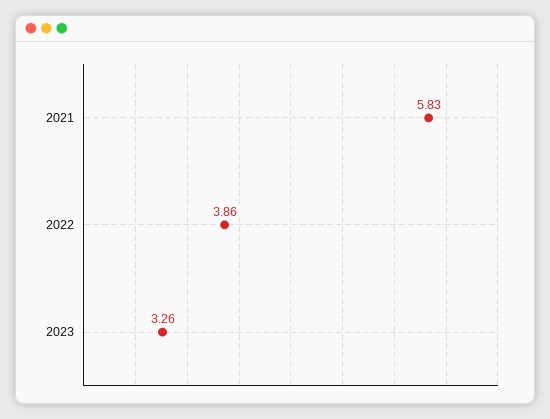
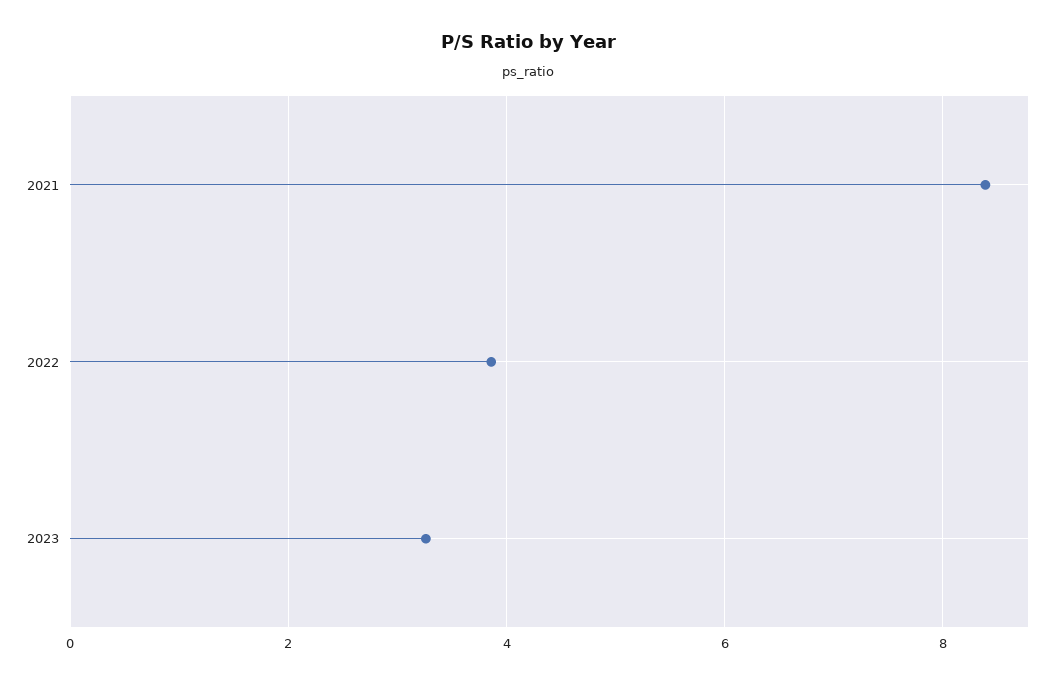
  {
-   "2021": 5.83,
+   "2021": 8.4,
    "2022": 3.86,
    "2023": 3.26
  }

